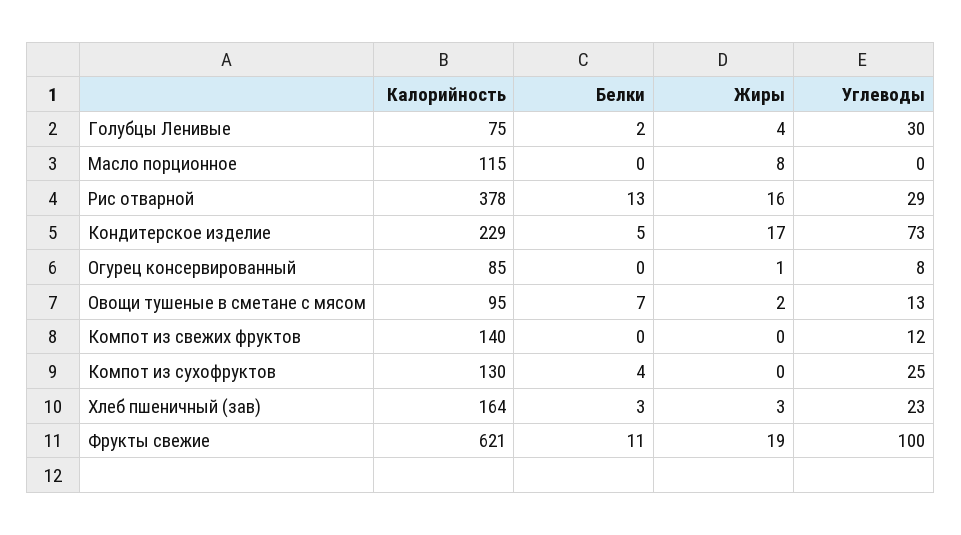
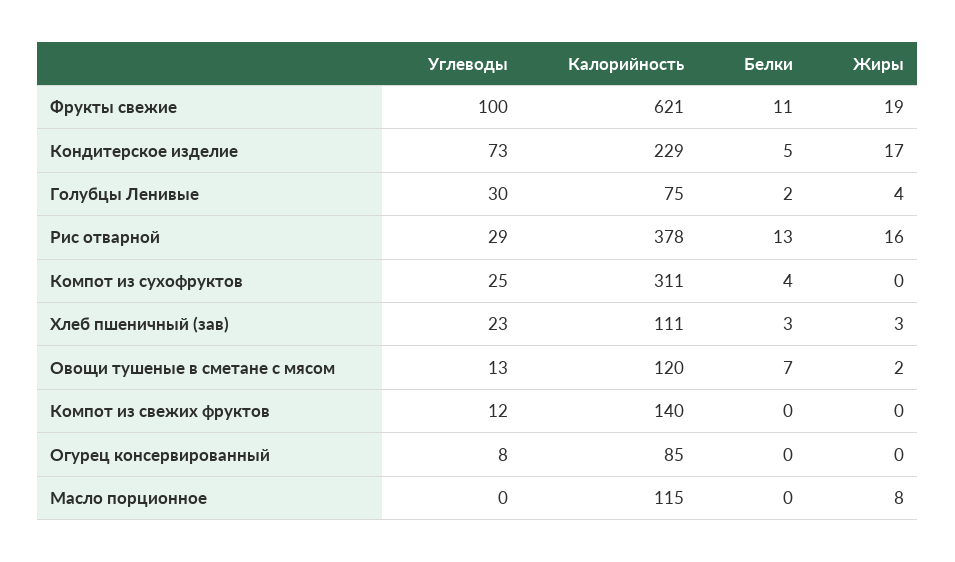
  {
    "Калорийность": {
      "Голубцы Ленивые": 75,
      "Масло порционное": 115,
      "Рис отварной": 378,
      "Кондитерское изделие": 229,
      "Огурец консервированный": 85,
-     "Овощи тушеные в сметане с мясом": 95,
+     "Овощи тушеные в сметане с мясом": 120,
      "Компот из свежих фруктов": 140,
-     "Компот из сухофруктов": 130,
+     "Компот из сухофруктов": 311,
-     "Хлеб пшеничный (зав)": 164,
+     "Хлеб пшеничный (зав)": 111,
      "Фрукты свежие": 621
    },
    "Белки": {
      "Голубцы Ленивые": 2,
      "Масло порционное": 0,
      "Рис отварной": 13,
      "Кондитерское изделие": 5,
      "Огурец консервированный": 0,
      "Овощи тушеные в сметане с мясом": 7,
      "Компот из свежих фруктов": 0,
      "Компот из сухофруктов": 4,
      "Хлеб пшеничный (зав)": 3,
      "Фрукты свежие": 11
    },
    "Жиры": {
      "Голубцы Ленивые": 4,
      "Масло порционное": 8,
      "Рис отварной": 16,
      "Кондитерское изделие": 17,
-     "Огурец консервированный": 1,
+     "Огурец консервированный": 0,
      "Овощи тушеные в сметане с мясом": 2,
      "Компот из свежих фруктов": 0,
      "Компот из сухофруктов": 0,
      "Хлеб пшеничный (зав)": 3,
      "Фрукты свежие": 19
    },
    "Углеводы": {
      "Голубцы Ленивые": 30,
      "Масло порционное": 0,
      "Рис отварной": 29,
      "Кондитерское изделие": 73,
      "Огурец консервированный": 8,
      "Овощи тушеные в сметане с мясом": 13,
      "Компот из свежих фруктов": 12,
      "Компот из сухофруктов": 25,
      "Хлеб пшеничный (зав)": 23,
      "Фрукты свежие": 100
    }
  }

